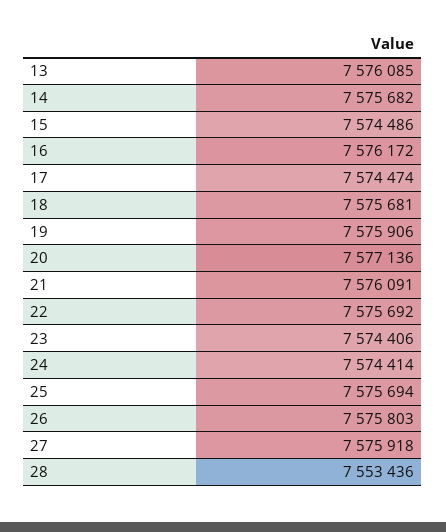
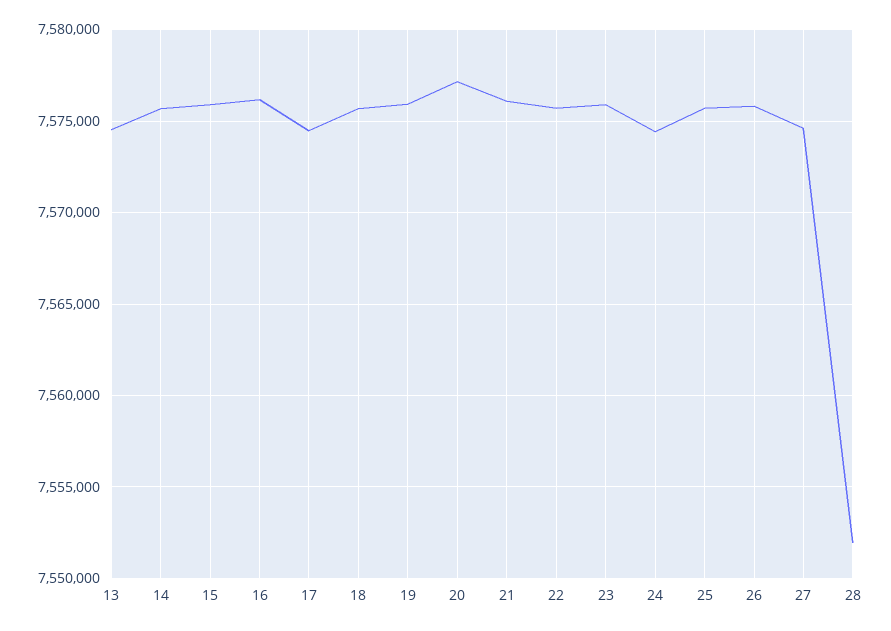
  {
-   "13": 7576085,
+   "13": 7574500,
    "14": 7575682,
-   "15": 7574486,
+   "15": 7576000,
    "16": 7576172,
    "17": 7574474,
    "18": 7575681,
    "19": 7575906,
    "20": 7577136,
    "21": 7576091,
    "22": 7575692,
-   "23": 7574406,
+   "23": 7576000,
    "24": 7574414,
    "25": 7575694,
    "26": 7575803,
-   "27": 7575918,
+   "27": 7574500,
-   "28": 7553436
+   "28": 7552000
  }

